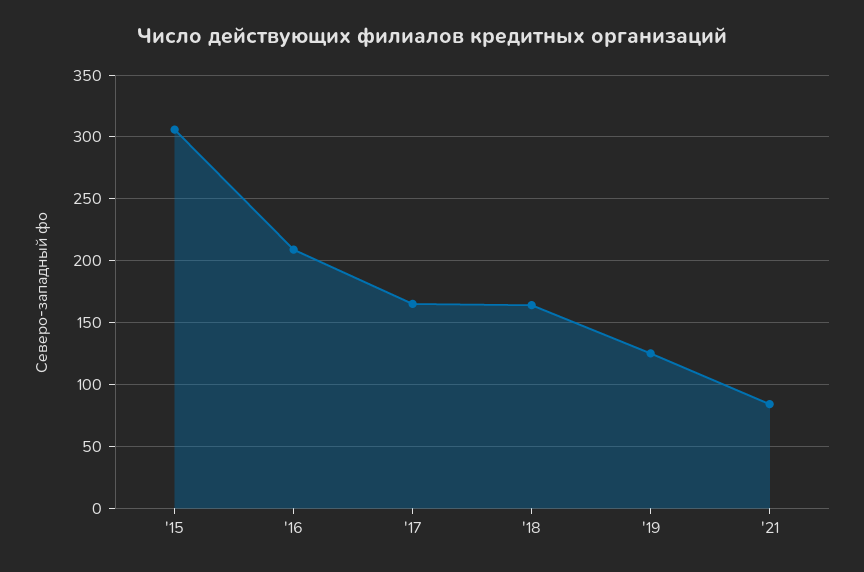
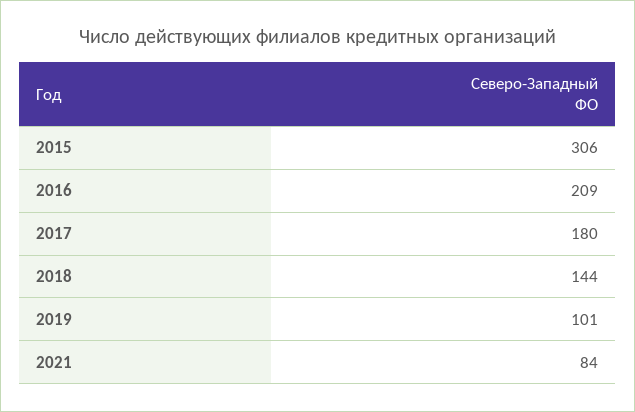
  {
    "'15": 306,
    "'16": 209,
-   "'17": 165,
+   "'17": 180,
-   "'18": 165,
+   "'18": 144,
-   "'19": 125,
+   "'19": 101,
    "'21": 84
  }

